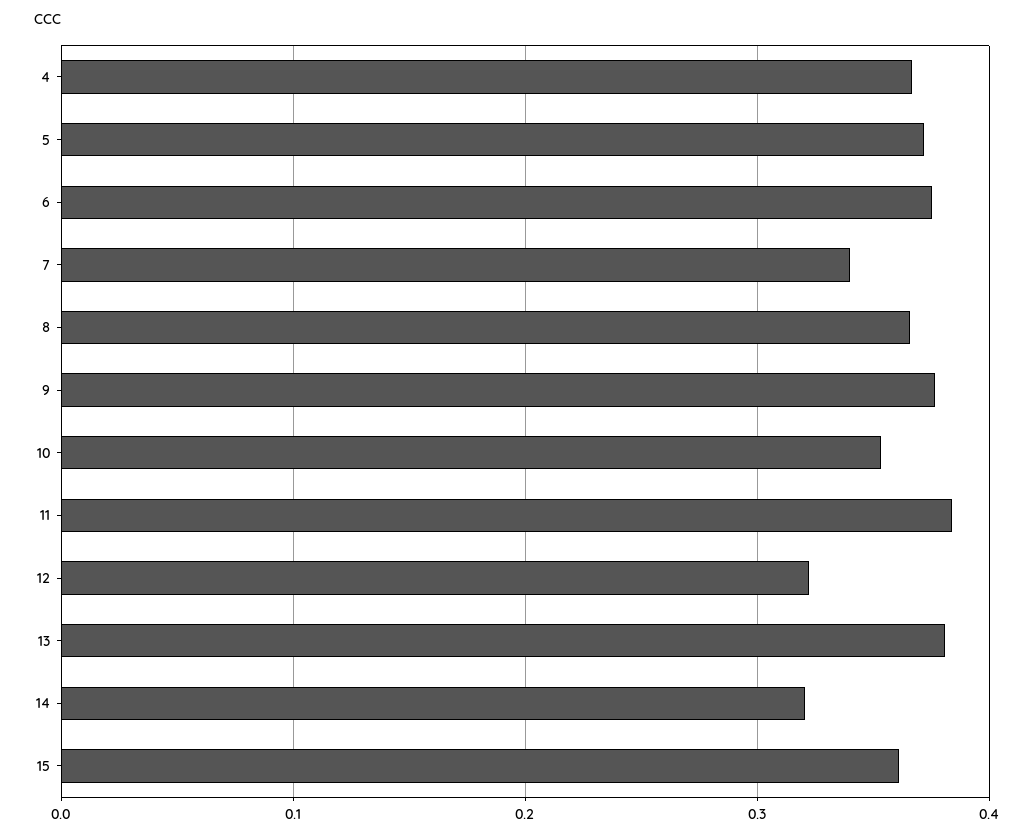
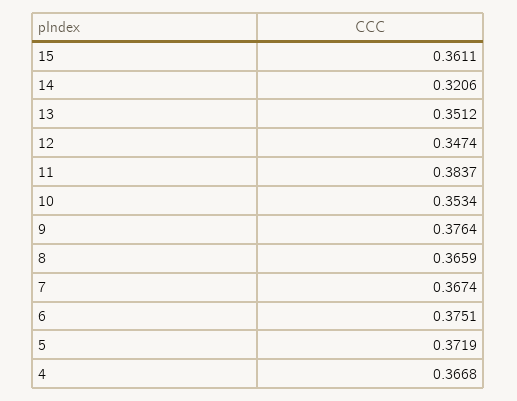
  {
    "4": 0.3668,
    "5": 0.3719,
    "6": 0.3751,
-   "7": 0.34,
+   "7": 0.3674,
    "8": 0.3659,
    "9": 0.3764,
    "10": 0.3534,
    "11": 0.3837,
-   "12": 0.32,
+   "12": 0.3474,
-   "13": 0.38,
+   "13": 0.3512,
    "14": 0.3206,
    "15": 0.3611
  }

